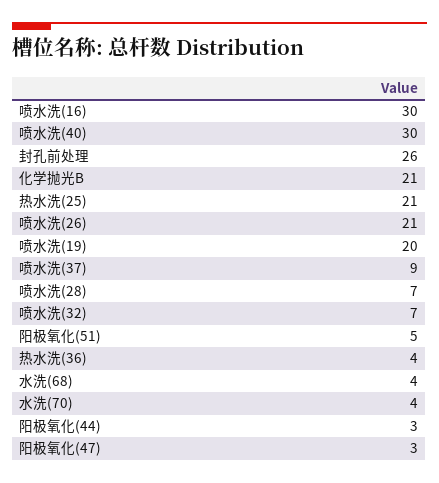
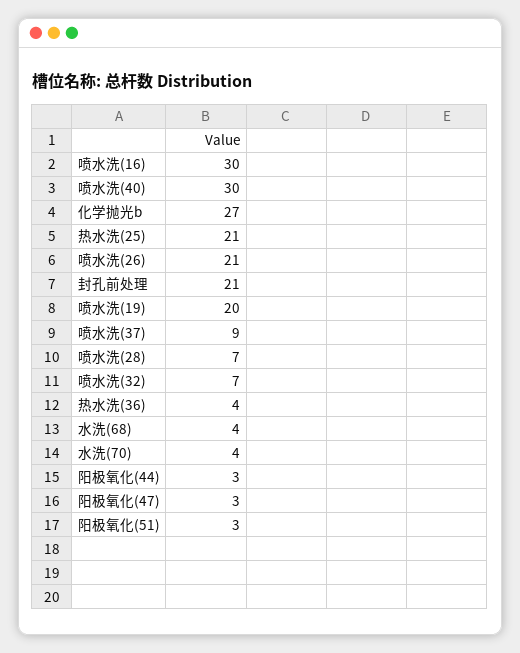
  {
    "喷水洗(16)": 30,
    "喷水洗(40)": 30,
-   "封孔前处理": 26,
+   "封孔前处理": 21,
-   "化学抛光B": 21,
+   "化学抛光B": 27,
    "热水洗(25)": 21,
    "喷水洗(26)": 21,
    "喷水洗(19)": 20,
    "喷水洗(37)": 9,
    "喷水洗(28)": 7,
    "喷水洗(32)": 7,
-   "阳极氧化(51)": 5,
+   "阳极氧化(51)": 3,
    "热水洗(36)": 4,
    "水洗(68)": 4,
    "水洗(70)": 4,
    "阳极氧化(44)": 3,
    "阳极氧化(47)": 3
  }

